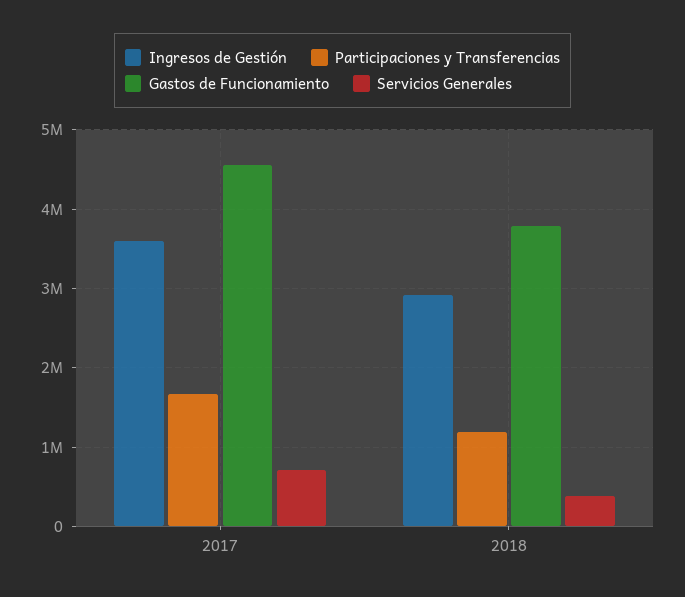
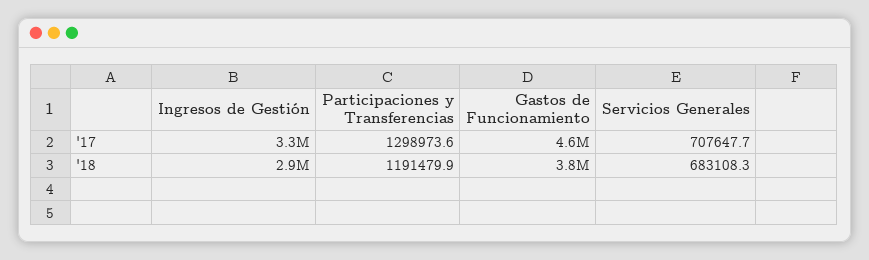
  {
    "Ingresos de Gestión": {
-     "2017": 3600000,
+     "2017": 3300000,
      "2018": 2900000
    },
    "Participaciones y Transferencias": {
-     "2017": 1700000,
+     "2017": 1298973.6,
      "2018": 1191479.9
    },
    "Gastos de Funcionamiento": {
      "2017": 4600000,
      "2018": 3800000
    },
    "Servicios Generales": {
      "2017": 707647.7,
-     "2018": 400000
+     "2018": 683108.3
    }
  }

